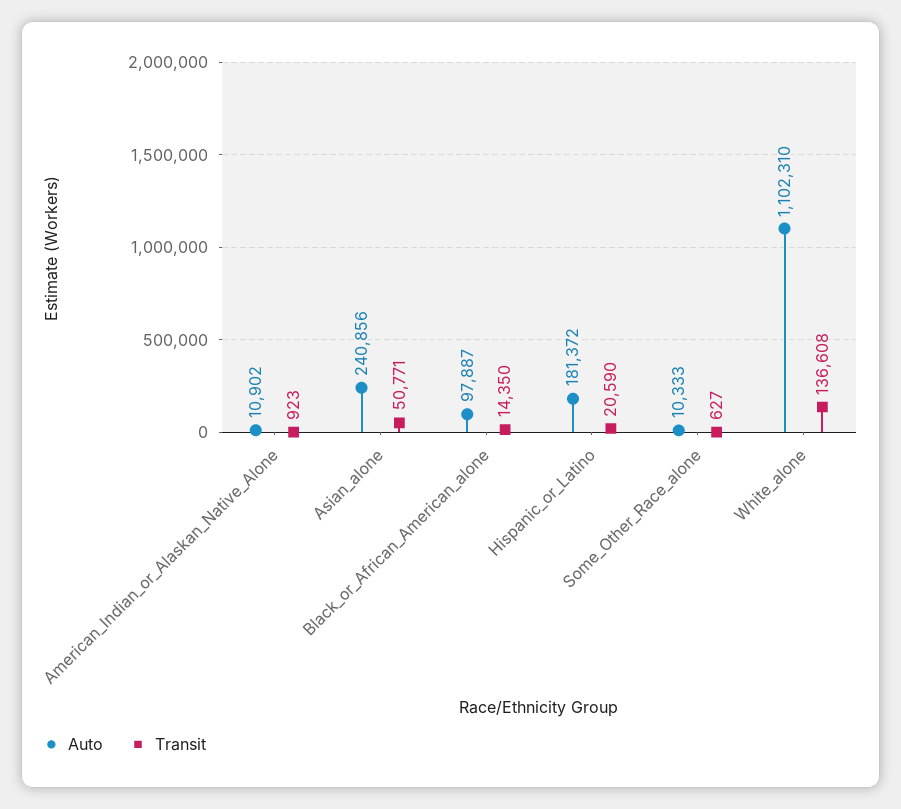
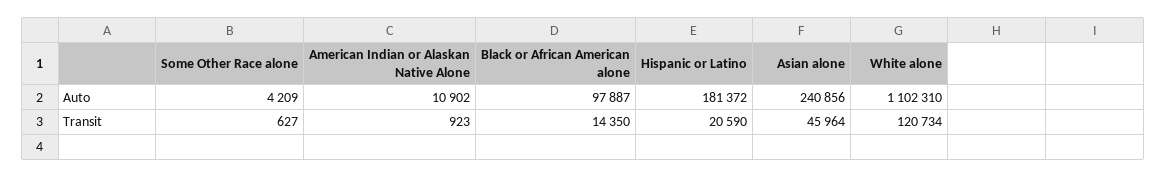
  {
    "Auto": {
      "American_Indian_or_Alaskan_Native_Alone": 10902,
      "Asian_alone": 240856,
      "Black_or_African_American_alone": 97887,
      "Hispanic_or_Latino": 181372,
-     "Some_Other_Race_alone": 10333,
+     "Some_Other_Race_alone": 4209,
      "White_alone": 1102310
    },
    "Transit": {
      "American_Indian_or_Alaskan_Native_Alone": 923,
-     "Asian_alone": 50771,
+     "Asian_alone": 45964,
      "Black_or_African_American_alone": 14350,
      "Hispanic_or_Latino": 20590,
      "Some_Other_Race_alone": 627,
-     "White_alone": 136608
+     "White_alone": 120734
    }
  }

